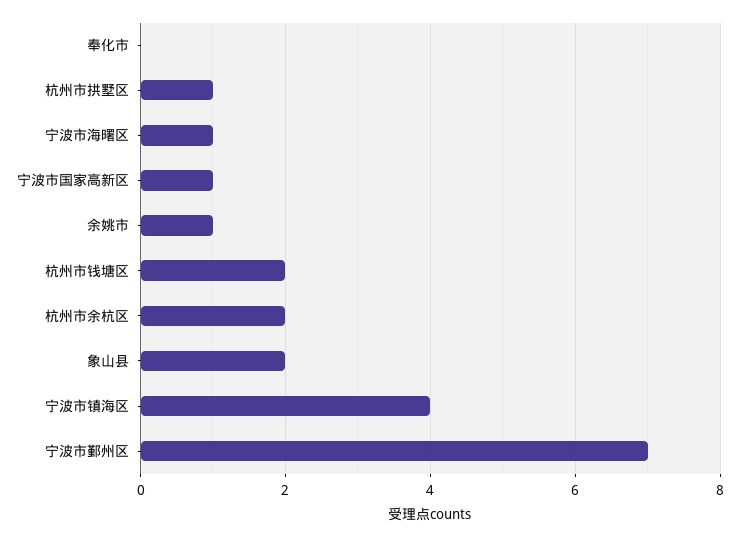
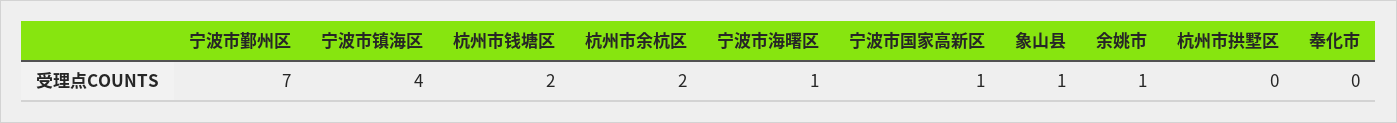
  {
    "奉化市": 0,
-   "杭州市拱墅区": 1,
+   "杭州市拱墅区": 0,
    "宁波市海曙区": 1,
    "宁波市国家高新区": 1,
    "余姚市": 1,
    "杭州市钱塘区": 2,
    "杭州市余杭区": 2,
-   "象山县": 2,
+   "象山县": 1,
    "宁波市镇海区": 4,
    "宁波市鄞州区": 7
  }

